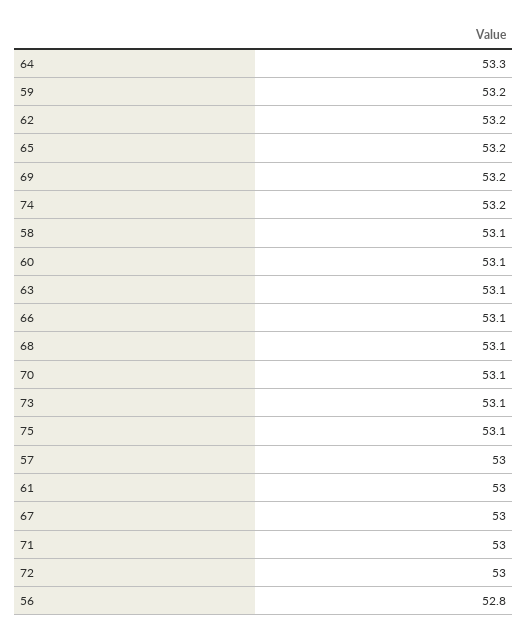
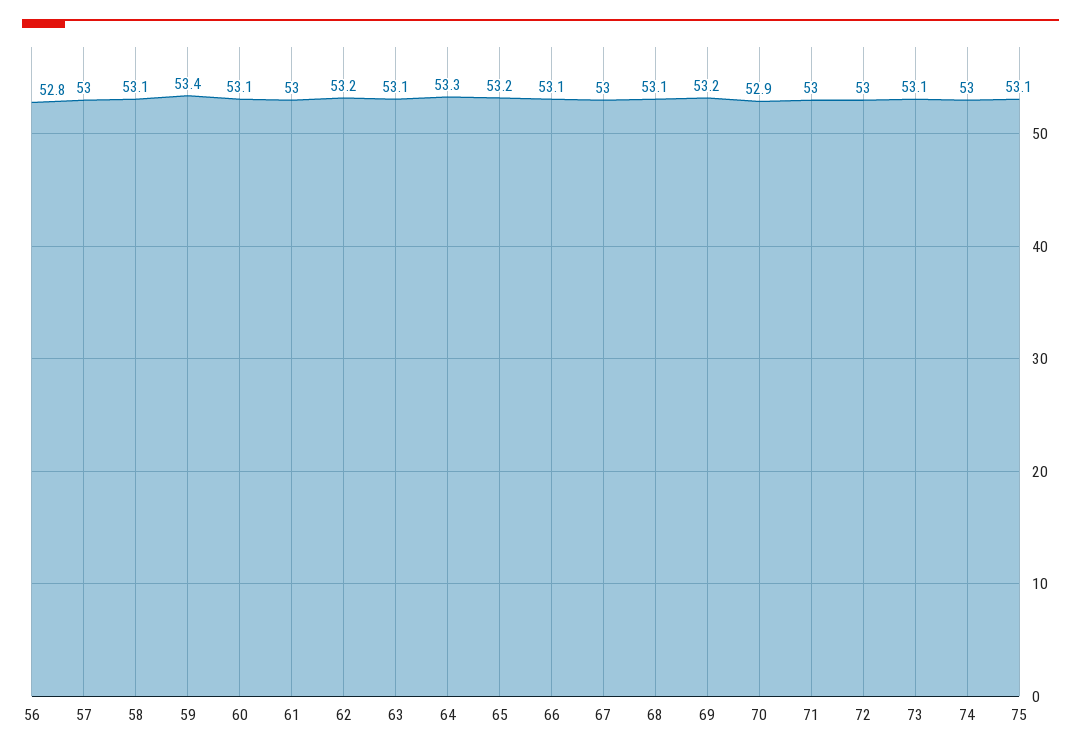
  {
    "64": 53.3,
-   "59": 53.2,
+   "59": 53.4,
    "62": 53.2,
    "65": 53.2,
    "69": 53.2,
-   "74": 53.2,
+   "74": 53,
    "58": 53.1,
    "60": 53.1,
    "63": 53.1,
    "66": 53.1,
    "68": 53.1,
-   "70": 53.1,
+   "70": 52.9,
    "73": 53.1,
    "75": 53.1,
    "57": 53,
    "61": 53,
    "67": 53,
    "71": 53,
    "72": 53,
    "56": 52.8
  }

